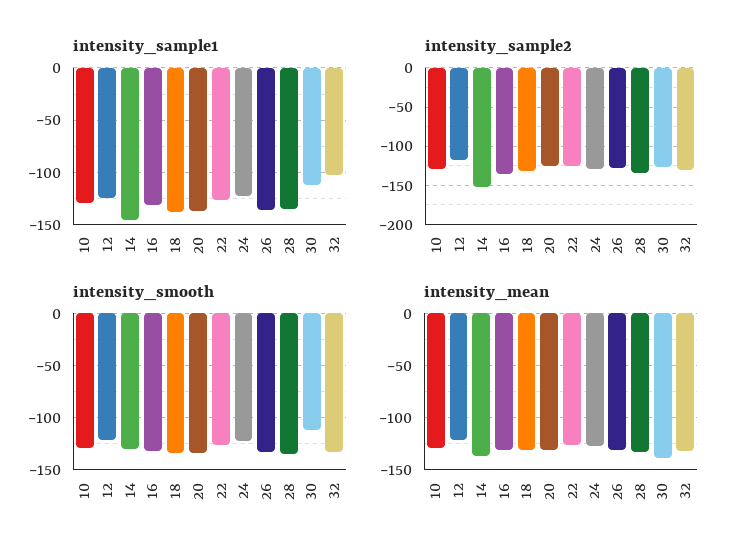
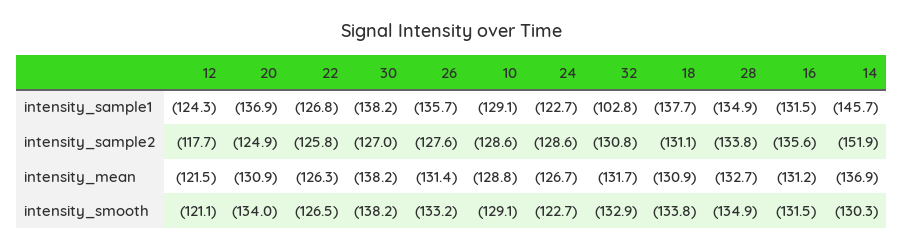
  {
    "intensity_sample1": {
      "10": -129.1,
      "12": -124.3,
      "14": -145.7,
      "16": -131.5,
      "18": -137.7,
      "20": -136.9,
      "22": -126.8,
      "24": -122.7,
      "26": -135.7,
      "28": -134.9,
-     "30": -110,
+     "30": -138.2,
      "32": -102.8
    },
    "intensity_sample2": {
      "10": -128.6,
      "12": -117.7,
      "14": -151.9,
      "16": -135.6,
      "18": -131.1,
      "20": -124.9,
      "22": -125.8,
      "24": -128.6,
      "26": -127.6,
      "28": -133.8,
      "30": -127,
      "32": -130.8
    },
    "intensity_smooth": {
      "10": -129.1,
      "12": -121.1,
      "14": -130.3,
      "16": -131.5,
      "18": -133.8,
      "20": -134,
      "22": -126.5,
      "24": -122.7,
      "26": -133.2,
      "28": -134.9,
-     "30": -110,
+     "30": -138.2,
      "32": -132.9
    },
    "intensity_mean": {
      "10": -128.8,
      "12": -121.5,
      "14": -136.9,
      "16": -131.2,
      "18": -130.9,
      "20": -130.9,
      "22": -126.3,
      "24": -126.7,
      "26": -131.4,
      "28": -132.7,
      "30": -138.2,
      "32": -131.7
    }
  }

